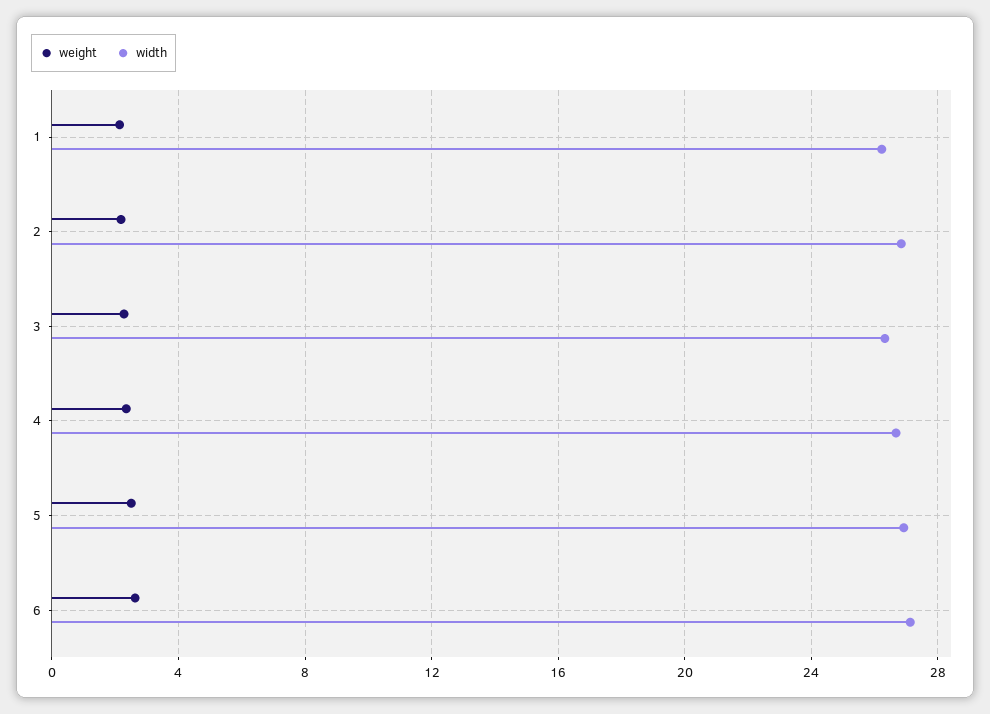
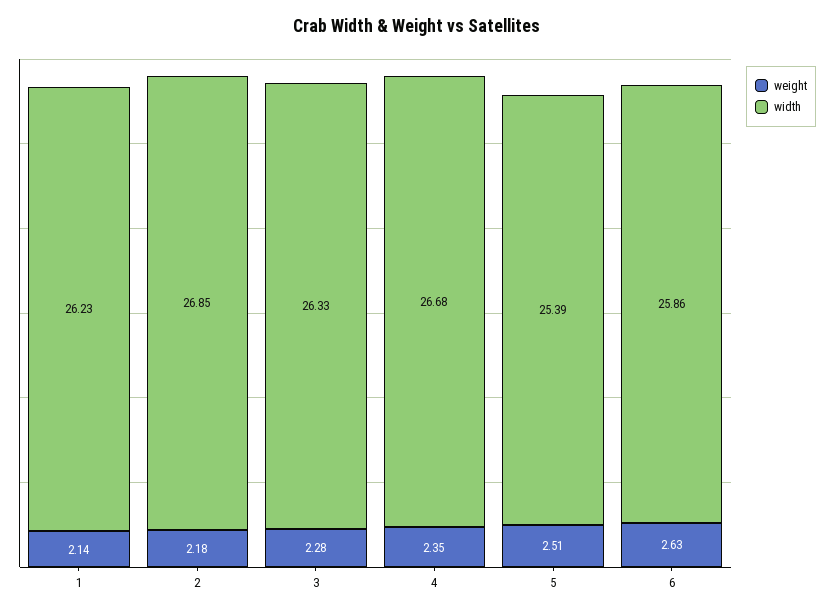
  {
    "weight": {
      "1": 2.14,
      "2": 2.18,
      "3": 2.28,
      "4": 2.35,
      "5": 2.51,
      "6": 2.63
    },
    "width": {
      "1": 26.23,
      "2": 26.85,
      "3": 26.33,
      "4": 26.68,
-     "5": 27,
+     "5": 25.39,
-     "6": 27
+     "6": 25.86
    }
  }

